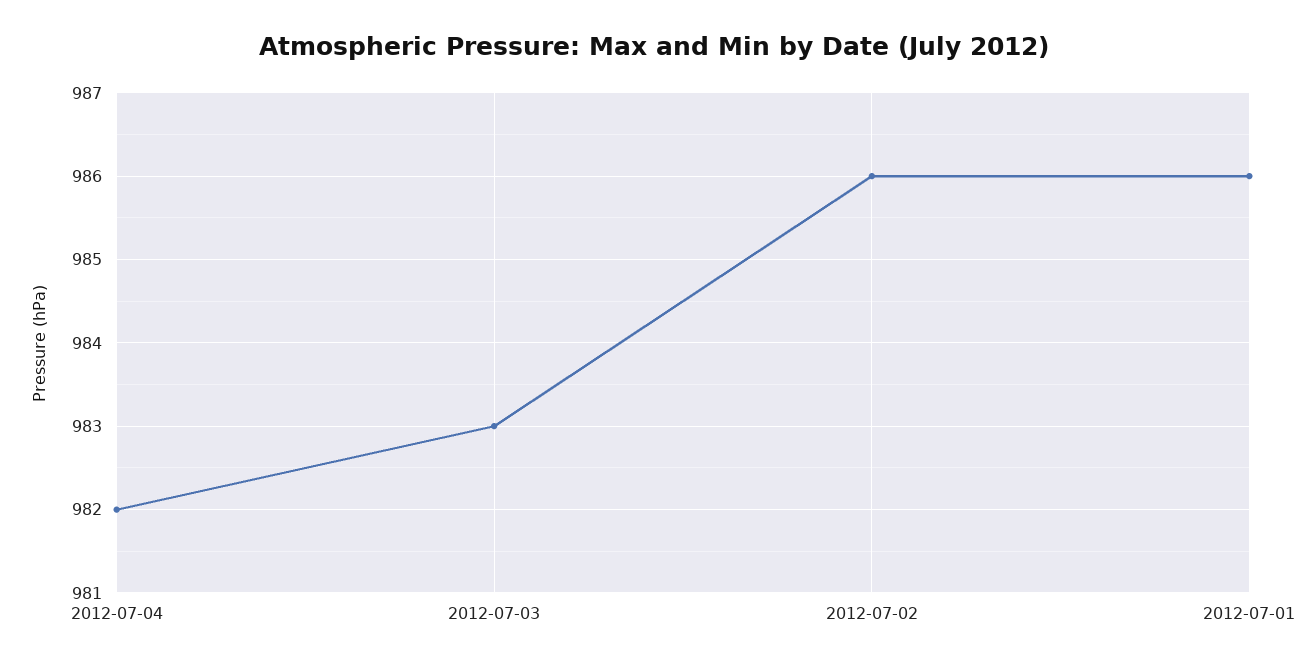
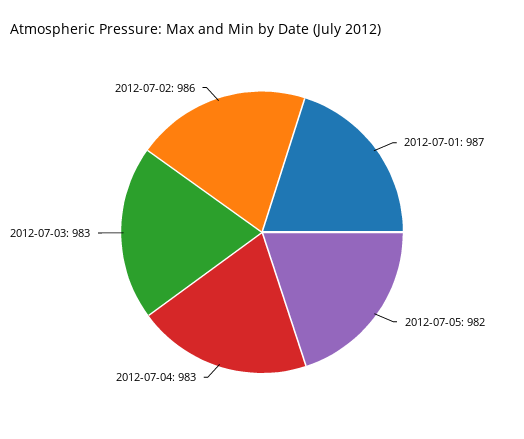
  {
-   "2012-07-04": 982,
+   "2012-07-04": 983,
    "2012-07-03": 983,
    "2012-07-02": 986,
-   "2012-07-01": 986
+   "2012-07-01": 987,
+   "2012-07-05": 982
  }

